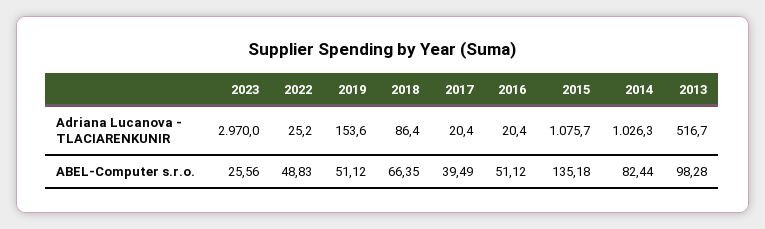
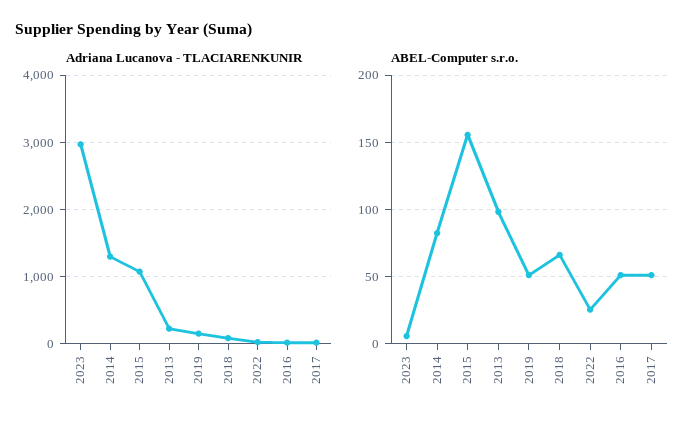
  {
    "Adriana Lucanova - TLACIARENKUNIR": {
      "2023": 2970,
      "2022": 25.2,
      "2019": 153.6,
      "2018": 86.4,
      "2017": 20.4,
      "2016": 20.4,
      "2015": 1075.7,
-     "2014": 1026.3,
+     "2014": 1300,
-     "2013": 516.7
+     "2013": 200
    },
    "ABEL-Computer s.r.o.": {
-     "2023": 25.56,
+     "2023": 5,
-     "2022": 48.83,
+     "2022": 25,
      "2019": 51.12,
      "2018": 66.35,
-     "2017": 39.49,
+     "2017": 50,
      "2016": 51.12,
-     "2015": 135.18,
+     "2015": 155,
      "2014": 82.44,
      "2013": 98.28
    }
  }

